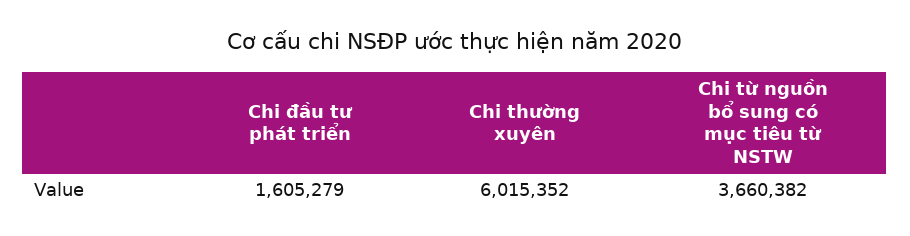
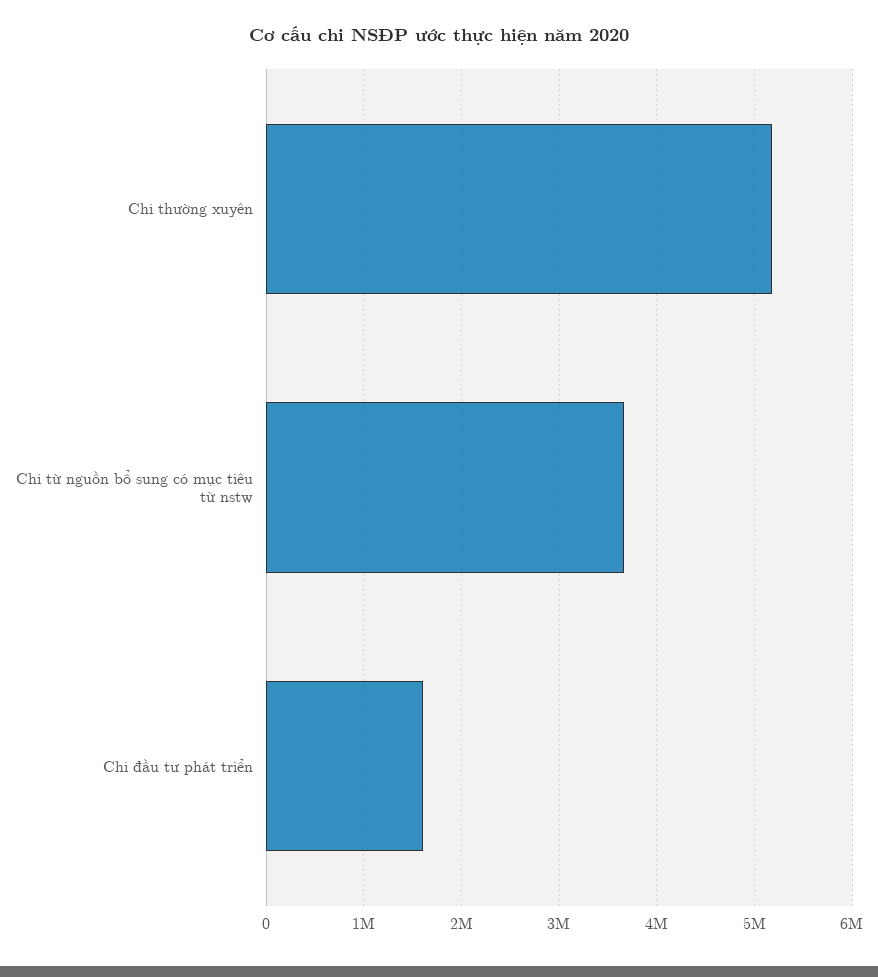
  {
    "Chi đầu tư phát triển": 1605279,
-   "Chi thường xuyên": 6015352,
+   "Chi thường xuyên": 5200000,
    "Chi từ nguồn bổ sung có mục tiêu từ NSTW": 3660382
  }

